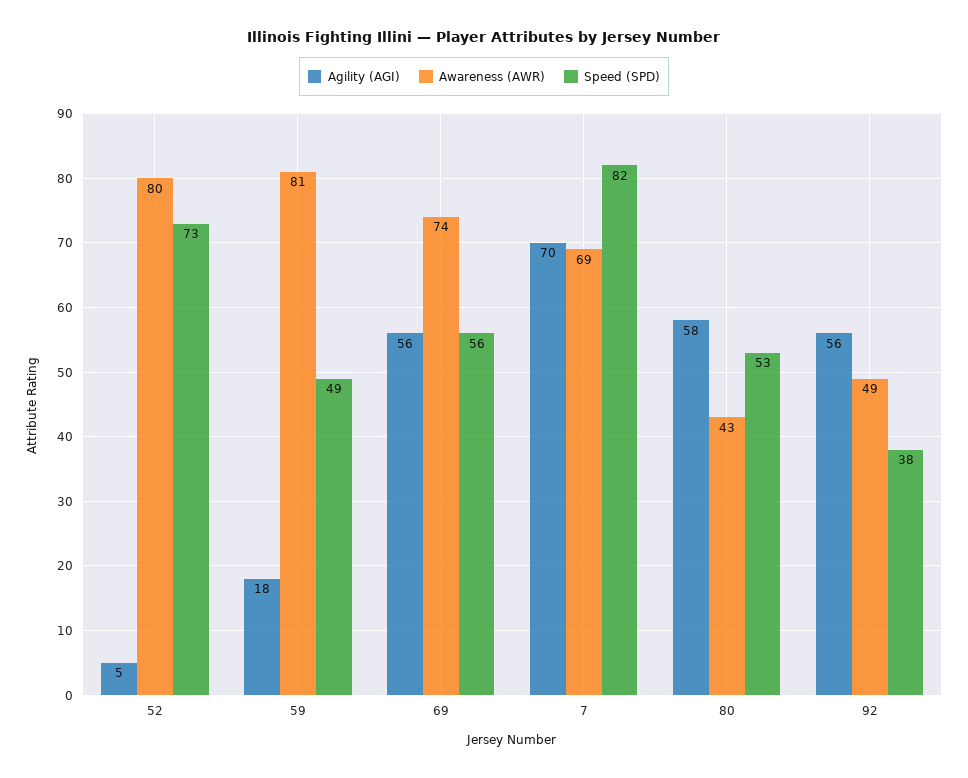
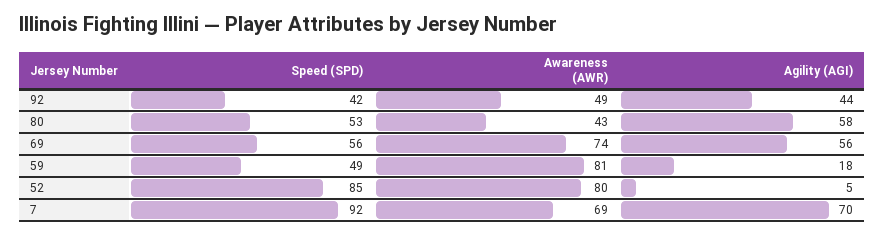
  {
    "Agility (AGI)": {
      "52": 5,
      "59": 18,
      "69": 56,
      "7": 70,
      "80": 58,
-     "92": 56
+     "92": 44
    },
    "Awareness (AWR)": {
      "52": 80,
      "59": 81,
      "69": 74,
      "7": 69,
      "80": 43,
      "92": 49
    },
    "Speed (SPD)": {
-     "52": 73,
+     "52": 85,
      "59": 49,
      "69": 56,
-     "7": 82,
+     "7": 92,
      "80": 53,
-     "92": 38
+     "92": 42
    }
  }

